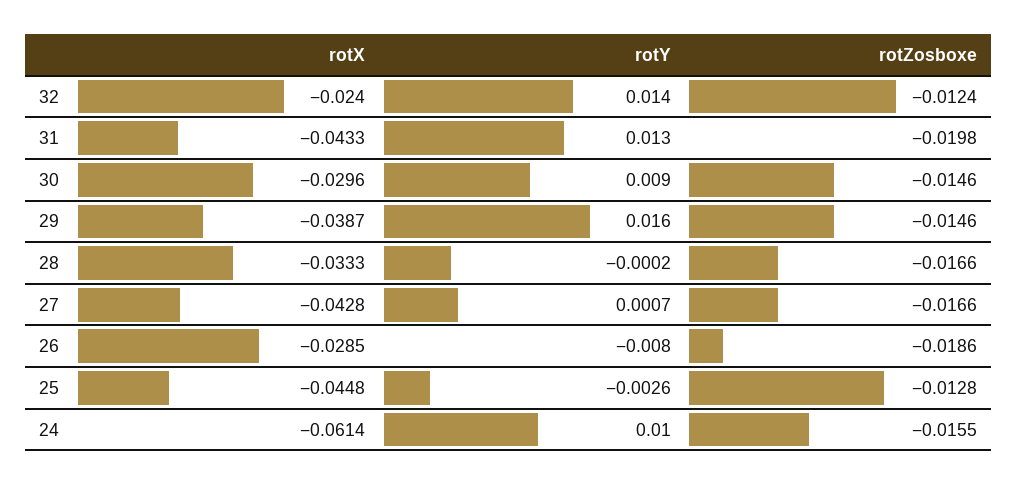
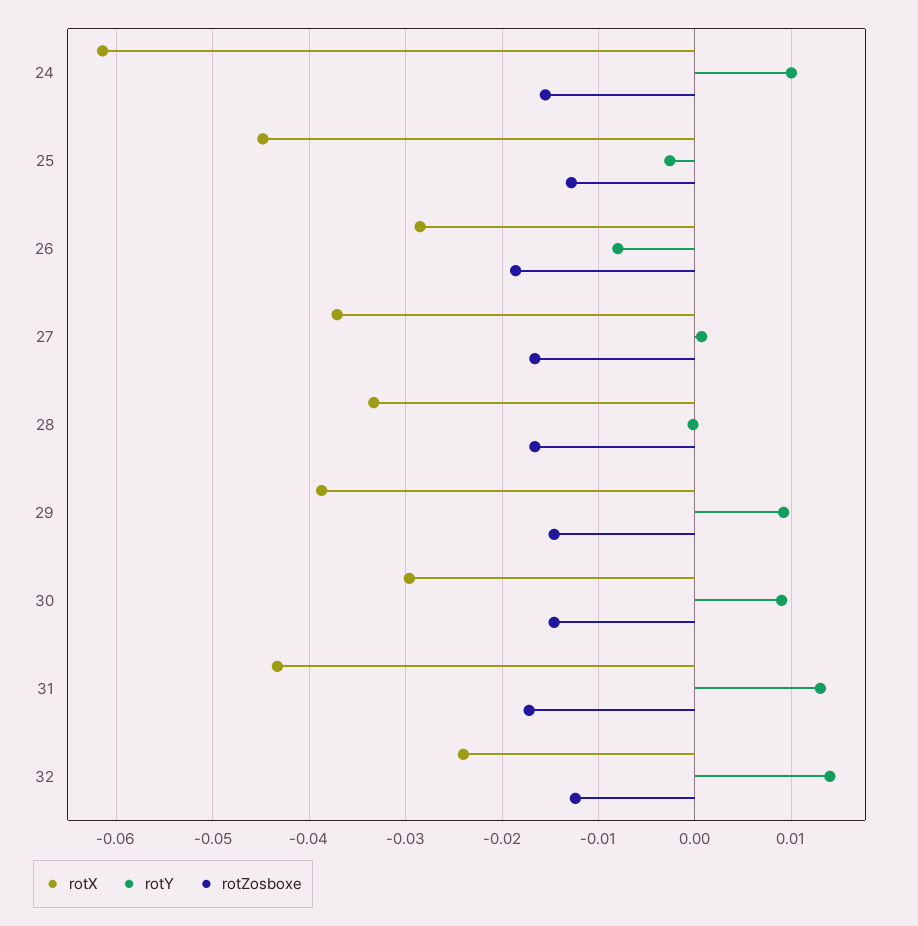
  {
    "rotX": {
      "32": -0.024,
      "31": -0.0433,
      "30": -0.0296,
      "29": -0.0387,
      "28": -0.0333,
-     "27": -0.0428,
+     "27": -0.037,
      "26": -0.0285,
      "25": -0.0448,
      "24": -0.0614
    },
    "rotY": {
      "32": 0.014,
      "31": 0.013,
      "30": 0.009,
-     "29": 0.016,
+     "29": 0.009,
      "28": -0.0002,
      "27": 0.0007,
      "26": -0.008,
      "25": -0.0026,
      "24": 0.01
    },
    "rotZosboxe": {
      "32": -0.0124,
-     "31": -0.0198,
+     "31": -0.017,
      "30": -0.0146,
      "29": -0.0146,
      "28": -0.0166,
      "27": -0.0166,
      "26": -0.0186,
      "25": -0.0128,
      "24": -0.0155
    }
  }

